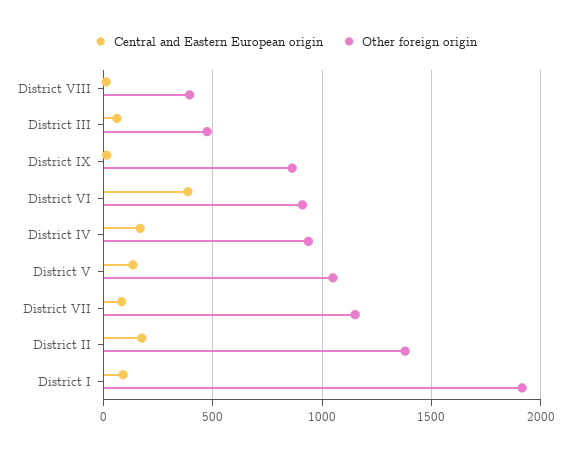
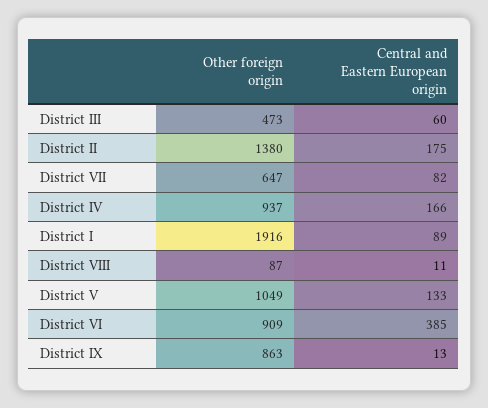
  {
    "Central and Eastern European origin": {
      "District VIII": 11,
      "District III": 60,
      "District IX": 13,
      "District VI": 385,
      "District IV": 166,
      "District V": 133,
      "District VII": 82,
      "District II": 175,
      "District I": 89
    },
    "Other foreign origin": {
-     "District VIII": 400,
+     "District VIII": 87,
      "District III": 473,
      "District IX": 863,
      "District VI": 909,
      "District IV": 937,
      "District V": 1049,
-     "District VII": 1150,
+     "District VII": 647,
      "District II": 1380,
      "District I": 1916
    }
  }

